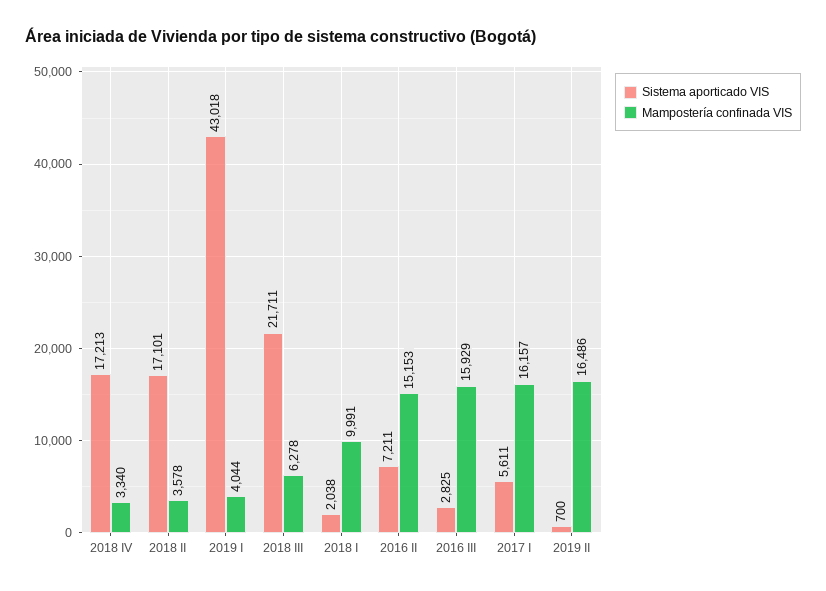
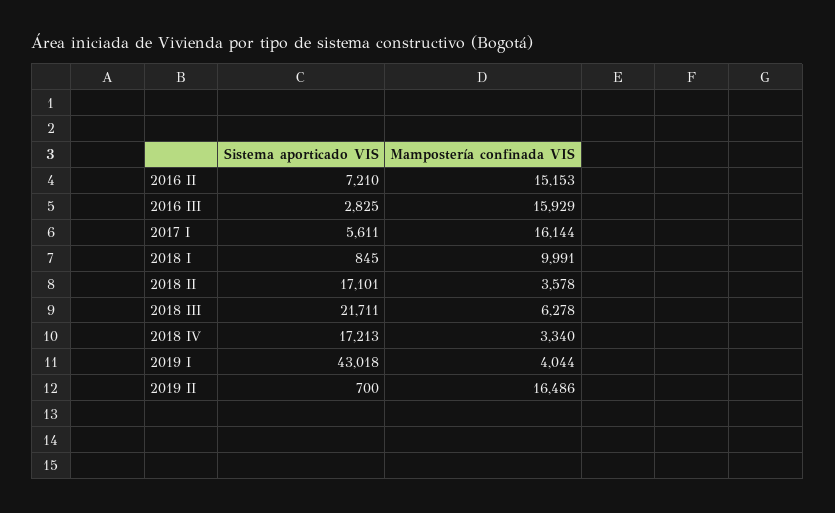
  {
    "Sistema aporticado VIS": {
      "2018 IV": 17213,
      "2018 II": 17101,
      "2019 I": 43018,
      "2018 III": 21711,
-     "2018 I": 2038,
+     "2018 I": 845,
-     "2016 II": 7211,
+     "2016 II": 7210,
      "2016 III": 2825,
      "2017 I": 5611,
      "2019 II": 700
    },
    "Mampostería confinada VIS": {
      "2018 IV": 3340,
      "2018 II": 3578,
      "2019 I": 4044,
      "2018 III": 6278,
      "2018 I": 9991,
      "2016 II": 15153,
      "2016 III": 15929,
-     "2017 I": 16157,
+     "2017 I": 16144,
      "2019 II": 16486
    }
  }

